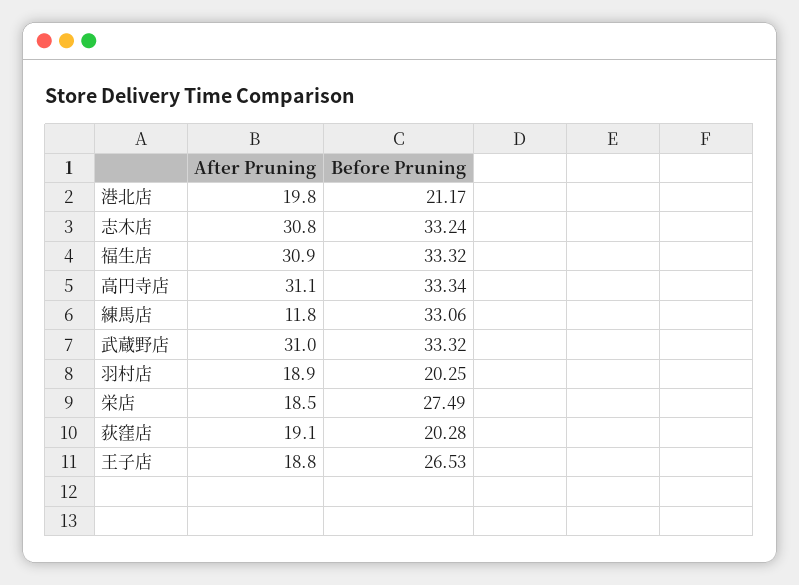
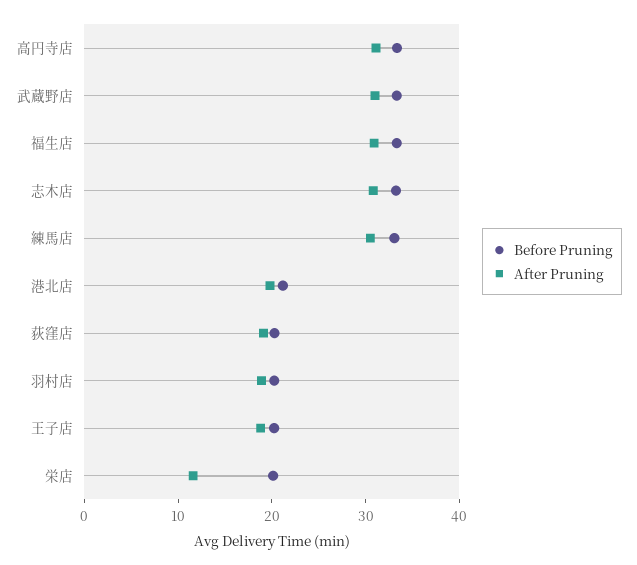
  {
    "After Pruning": {
      "港北店": 19.8,
      "志木店": 30.8,
      "福生店": 30.9,
      "高円寺店": 31.1,
-     "練馬店": 11.8,
+     "練馬店": 30,
      "武蔵野店": 31,
      "羽村店": 18.9,
-     "栄店": 18.5,
+     "栄店": 12,
      "荻窪店": 19.1,
      "王子店": 18.8
    },
    "Before Pruning": {
      "港北店": 21.17,
      "志木店": 33.24,
      "福生店": 33.32,
      "高円寺店": 33.34,
      "練馬店": 33.06,
      "武蔵野店": 33.32,
      "羽村店": 20.25,
-     "栄店": 27.49,
+     "栄店": 20,
      "荻窪店": 20.28,
-     "王子店": 26.53
+     "王子店": 20
    }
  }

